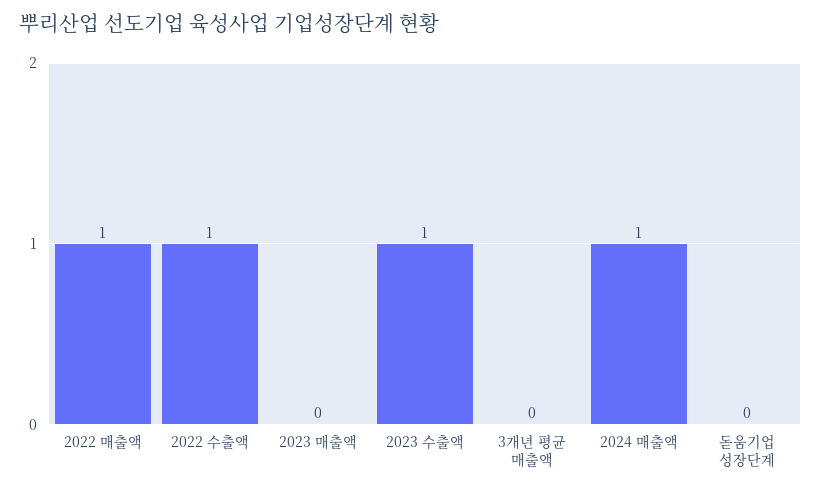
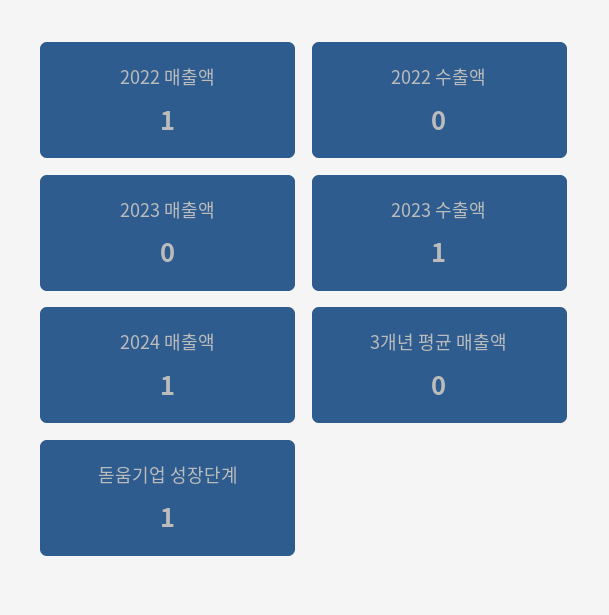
  {
    "2022 매출액": 1,
-   "2022 수출액": 1,
+   "2022 수출액": 0,
    "2023 매출액": 0,
    "2023 수출액": 1,
    "3개년 평균 매출액": 0,
    "2024 매출액": 1,
-   "돋움기업 성장단계": 0
+   "돋움기업 성장단계": 1
  }

